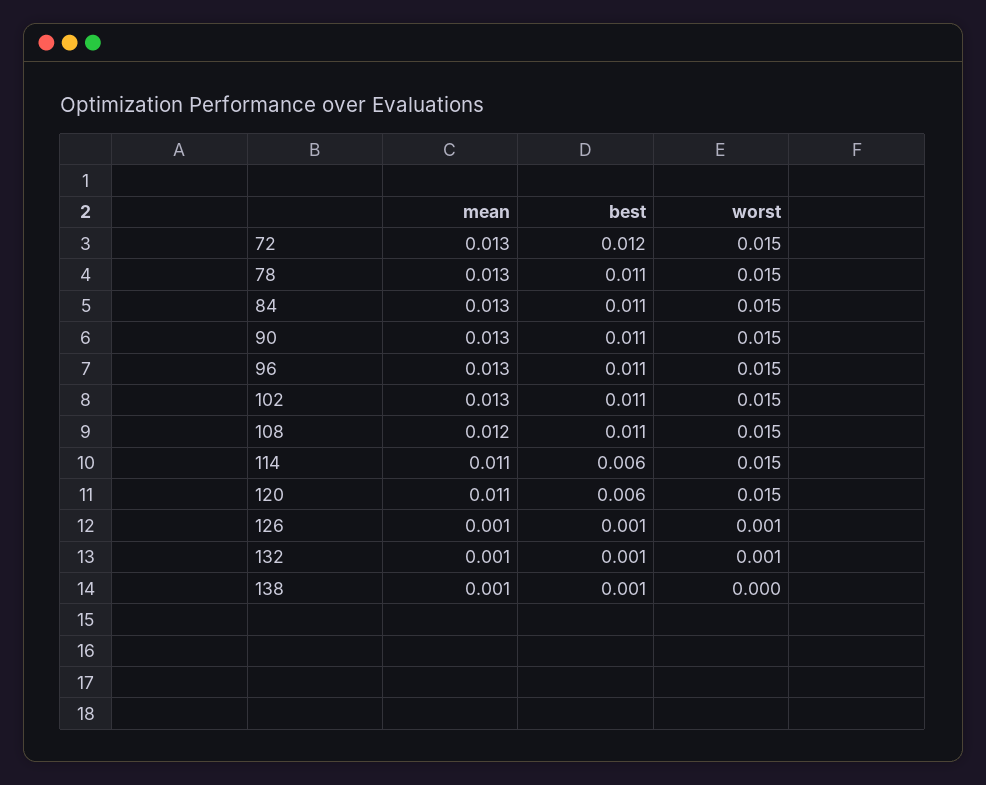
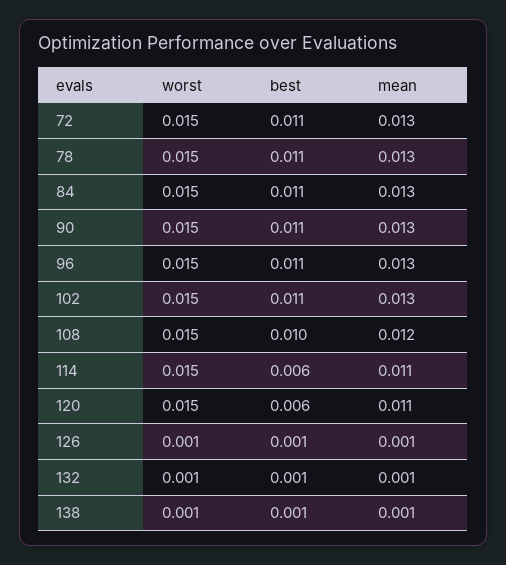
  {
    "mean": {
      "72": 0.013,
      "78": 0.013,
      "84": 0.013,
      "90": 0.013,
      "96": 0.013,
      "102": 0.013,
      "108": 0.012,
      "114": 0.011,
      "120": 0.011,
      "126": 0.001,
      "132": 0.001,
      "138": 0.001
    },
    "best": {
-     "72": 0.012,
+     "72": 0.011,
      "78": 0.011,
      "84": 0.011,
      "90": 0.011,
      "96": 0.011,
      "102": 0.011,
-     "108": 0.011,
+     "108": 0.01,
      "114": 0.006,
      "120": 0.006,
      "126": 0.001,
      "132": 0.001,
      "138": 0.001
    },
    "worst": {
      "72": 0.015,
      "78": 0.015,
      "84": 0.015,
      "90": 0.015,
      "96": 0.015,
      "102": 0.015,
      "108": 0.015,
      "114": 0.015,
      "120": 0.015,
      "126": 0.001,
      "132": 0.001,
-     "138": 0
+     "138": 0.001
    }
  }

